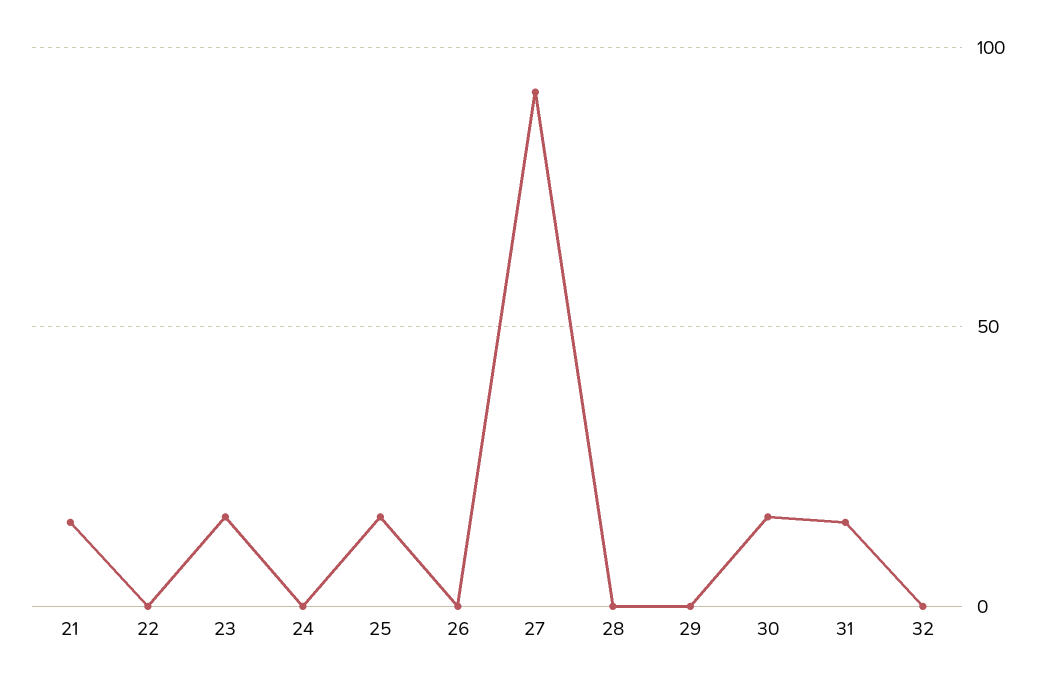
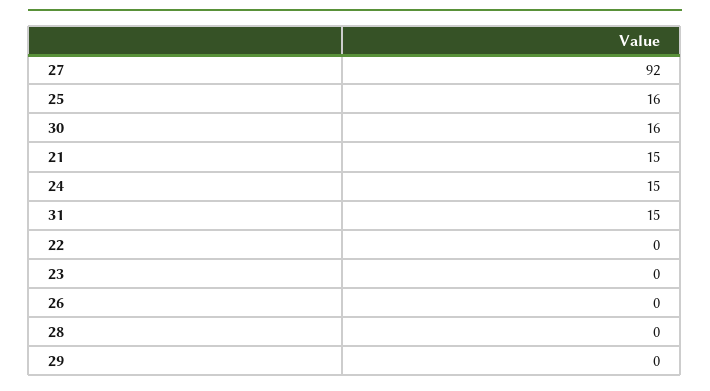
  {
    "21": 15,
    "22": 0,
-   "23": 15,
+   "23": 0,
-   "24": 0,
+   "24": 15,
    "25": 16,
    "26": 0,
    "27": 92,
    "28": 0,
    "29": 0,
    "30": 16,
-   "31": 15,
+   "31": 15
-   "32": 0
  }

